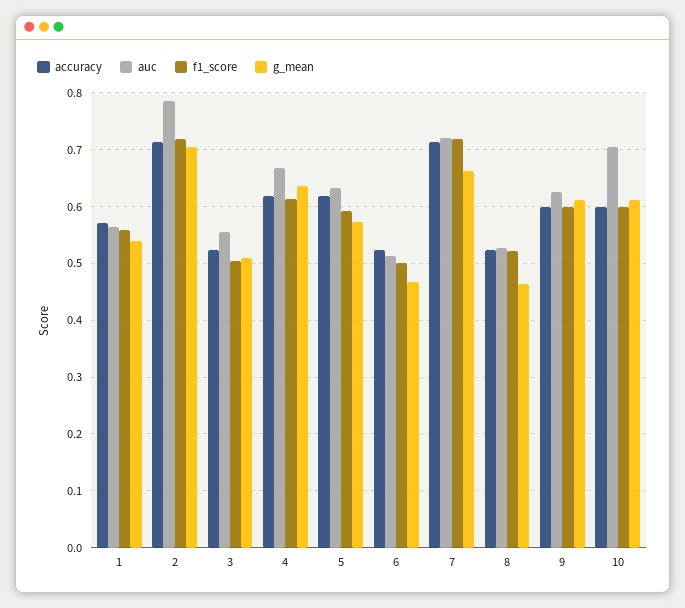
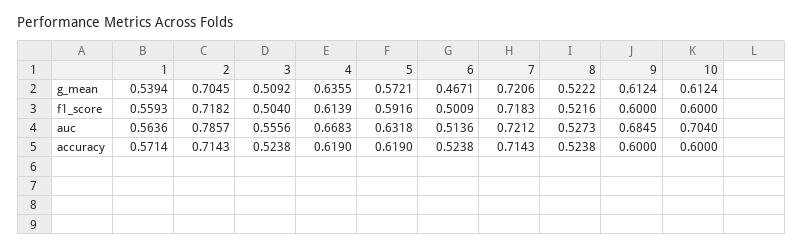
  {
    "accuracy": {
      "1": 0.5714,
      "2": 0.7143,
      "3": 0.5238,
      "4": 0.619,
      "5": 0.619,
      "6": 0.5238,
      "7": 0.7143,
      "8": 0.5238,
      "9": 0.6,
      "10": 0.6
    },
    "auc": {
      "1": 0.5636,
      "2": 0.7857,
      "3": 0.5556,
      "4": 0.6683,
      "5": 0.6318,
      "6": 0.5136,
      "7": 0.7212,
      "8": 0.5273,
-     "9": 0.62,
+     "9": 0.6845,
      "10": 0.704
    },
    "f1_score": {
      "1": 0.5593,
      "2": 0.7182,
      "3": 0.504,
      "4": 0.6139,
      "5": 0.5916,
      "6": 0.5009,
      "7": 0.7183,
      "8": 0.5216,
      "9": 0.6,
      "10": 0.6
    },
    "g_mean": {
      "1": 0.5394,
      "2": 0.7045,
      "3": 0.5092,
      "4": 0.6355,
      "5": 0.5721,
      "6": 0.4671,
-     "7": 0.66,
+     "7": 0.7206,
-     "8": 0.46,
+     "8": 0.5222,
      "9": 0.6124,
      "10": 0.6124
    }
  }

